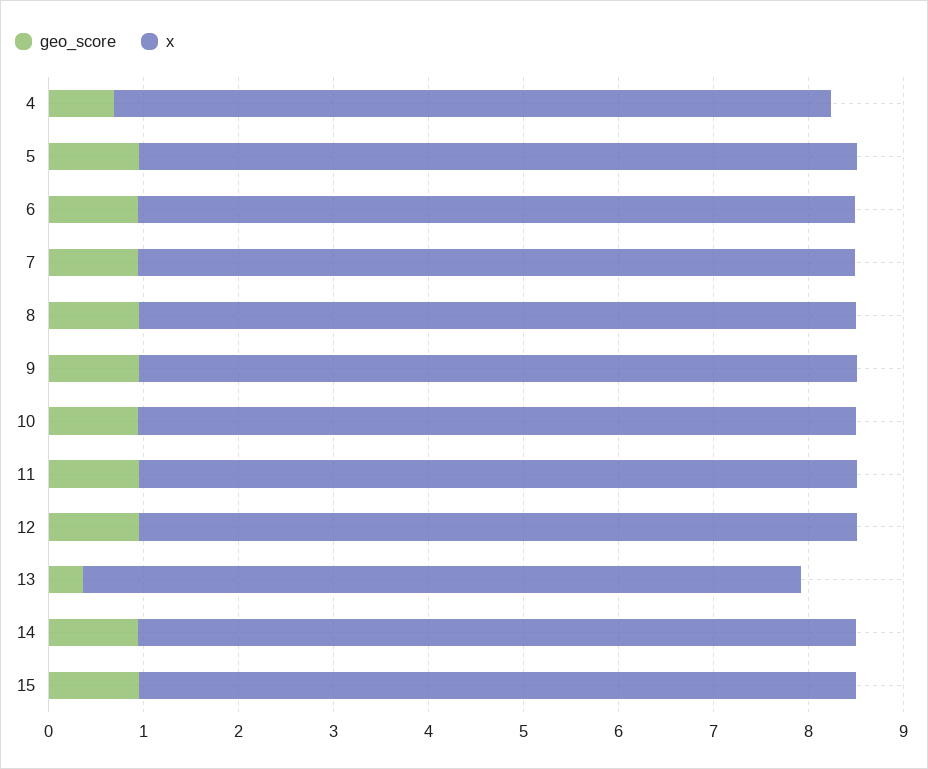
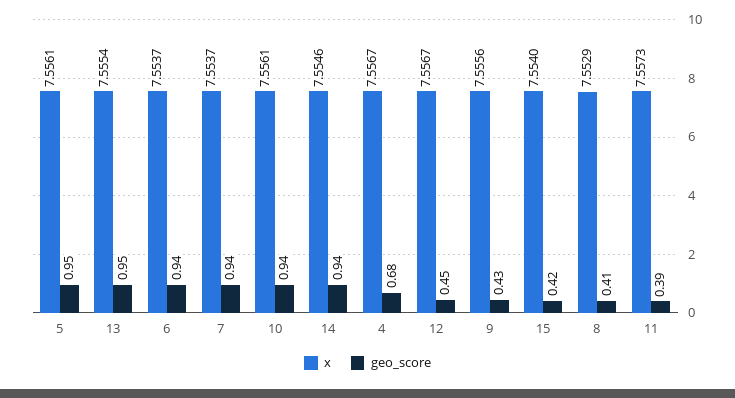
  {
    "geo_score": {
      "4": 0.68,
      "5": 0.95,
      "6": 0.94,
      "7": 0.94,
-     "8": 1,
+     "8": 0.41,
-     "9": 1,
+     "9": 0.43,
      "10": 0.94,
-     "11": 1,
+     "11": 0.39,
-     "12": 1,
+     "12": 0.45,
-     "13": 0.4,
+     "13": 0.95,
      "14": 0.94,
-     "15": 1
+     "15": 0.42
    },
    "x": {
      "4": 7.5567,
      "5": 7.5561,
      "6": 7.5537,
      "7": 7.5537,
      "8": 7.5529,
      "9": 7.5556,
      "10": 7.5561,
      "11": 7.5573,
      "12": 7.5567,
      "13": 7.5554,
      "14": 7.5546,
      "15": 7.554
    }
  }

